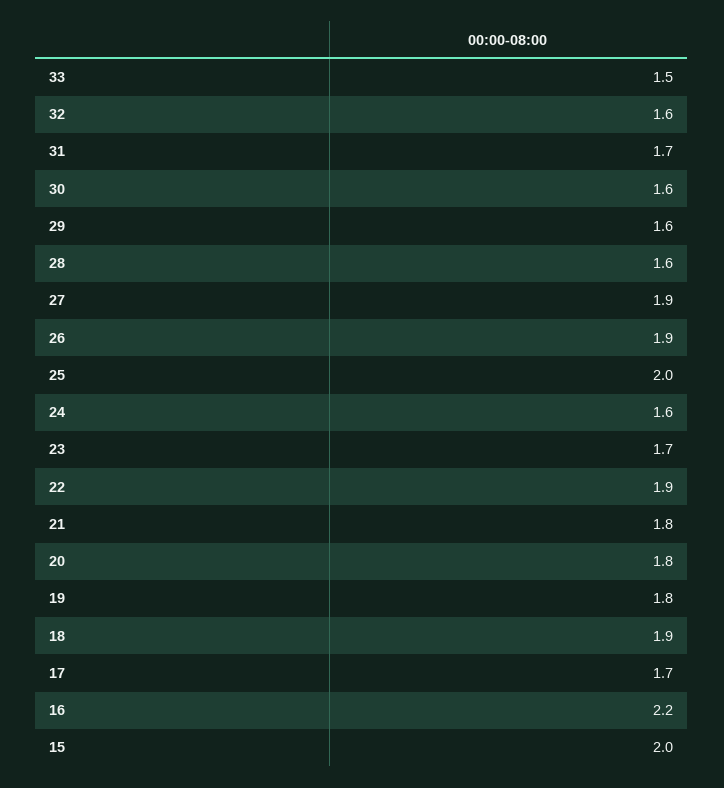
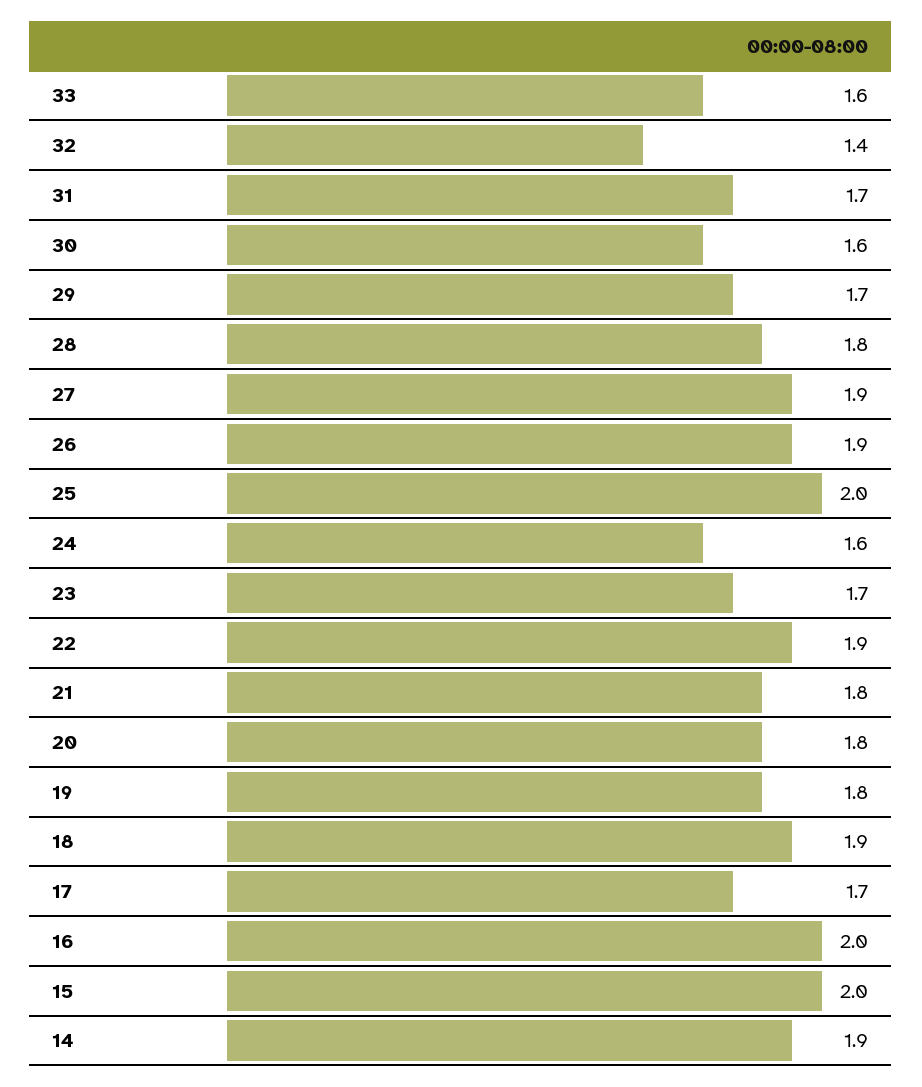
  {
-   "33": 1.5,
+   "33": 1.6,
-   "32": 1.6,
+   "32": 1.4,
    "31": 1.7,
    "30": 1.6,
-   "29": 1.6,
+   "29": 1.7,
-   "28": 1.6,
+   "28": 1.8,
    "27": 1.9,
    "26": 1.9,
    "25": 2,
    "24": 1.6,
    "23": 1.7,
    "22": 1.9,
    "21": 1.8,
    "20": 1.8,
    "19": 1.8,
    "18": 1.9,
    "17": 1.7,
-   "16": 2.2,
+   "16": 2,
-   "15": 2
+   "15": 2,
+   "14": 1.9
  }

